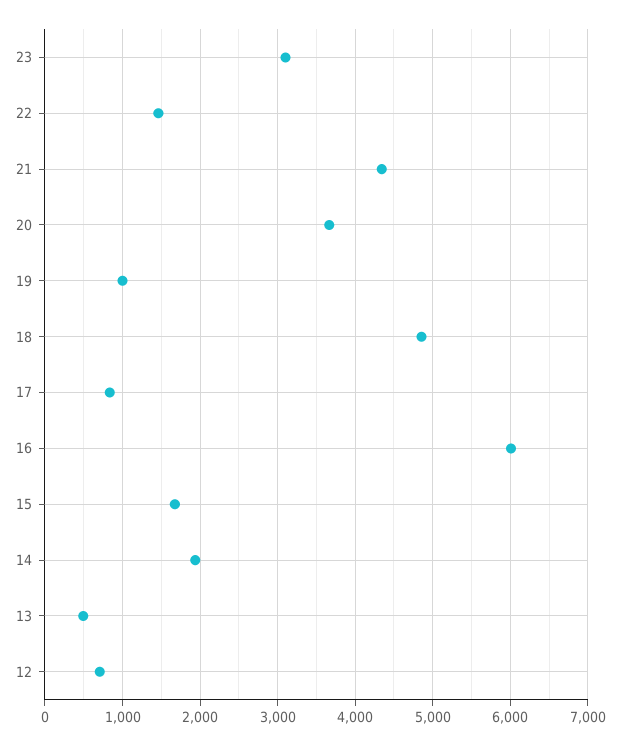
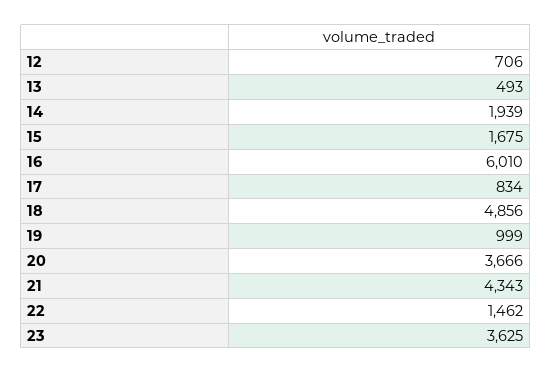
  {
-   "23": 3100,
+   "23": 3625,
    "22": 1462,
    "21": 4343,
    "20": 3666,
    "19": 999,
    "18": 4856,
    "17": 834,
    "16": 6010,
    "15": 1675,
    "14": 1939,
    "13": 493,
    "12": 706
  }

